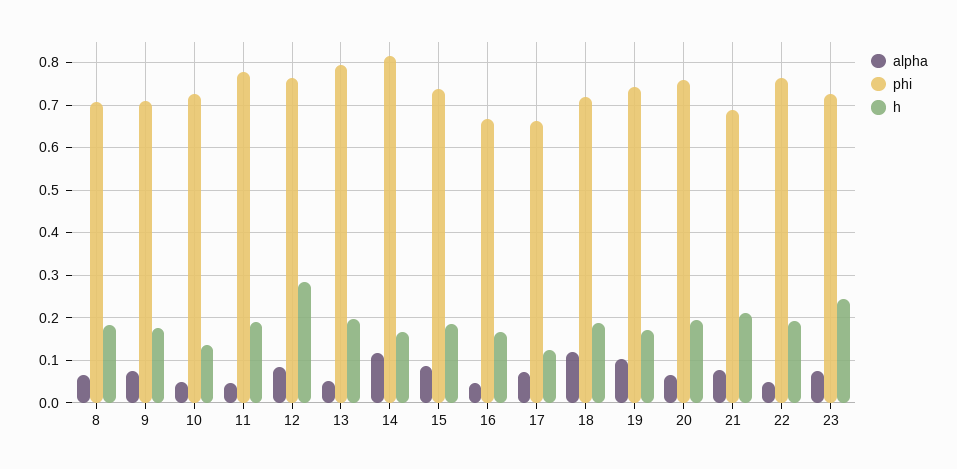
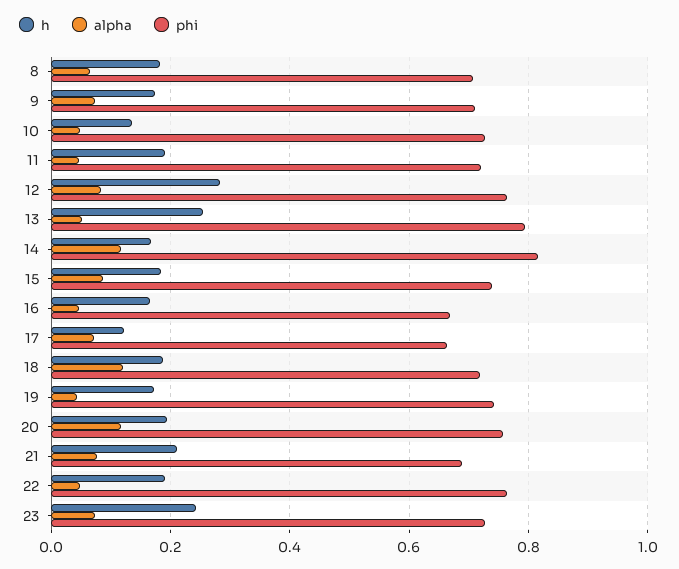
  {
    "alpha": {
      "8": 0.06,
      "9": 0.08,
      "10": 0.04,
      "11": 0.04,
      "12": 0.08,
      "13": 0.06,
      "14": 0.12,
      "15": 0.08,
      "16": 0.04,
      "17": 0.08,
      "18": 0.12,
-     "19": 0.1,
+     "19": 0.04,
-     "20": 0.06,
+     "20": 0.12,
      "21": 0.08,
      "22": 0.04,
      "23": 0.08
    },
    "phi": {
      "8": 0.7,
      "9": 0.72,
      "10": 0.72,
-     "11": 0.78,
+     "11": 0.72,
      "12": 0.76,
      "13": 0.8,
      "14": 0.82,
      "15": 0.74,
      "16": 0.66,
      "17": 0.66,
      "18": 0.72,
      "19": 0.74,
      "20": 0.76,
      "21": 0.68,
      "22": 0.76,
      "23": 0.72
    },
    "h": {
      "8": 0.18,
      "9": 0.18,
      "10": 0.14,
      "11": 0.2,
      "12": 0.28,
-     "13": 0.2,
+     "13": 0.26,
      "14": 0.16,
      "15": 0.18,
      "16": 0.16,
      "17": 0.12,
      "18": 0.18,
      "19": 0.18,
      "20": 0.2,
      "21": 0.22,
      "22": 0.2,
      "23": 0.24
    }
  }

